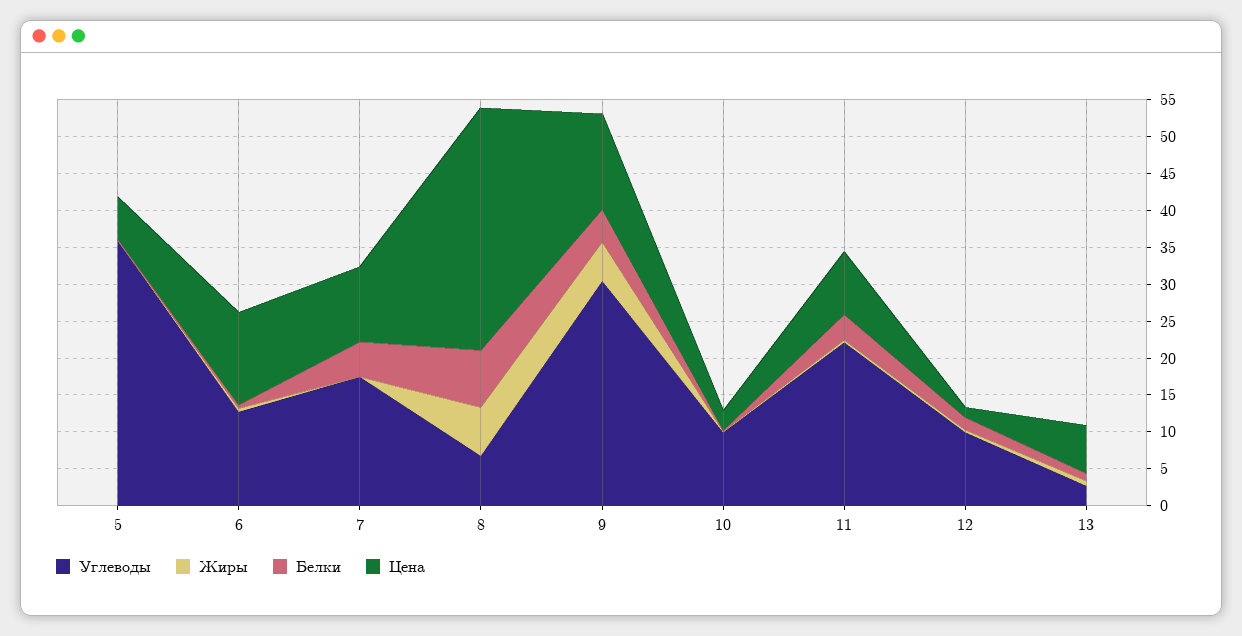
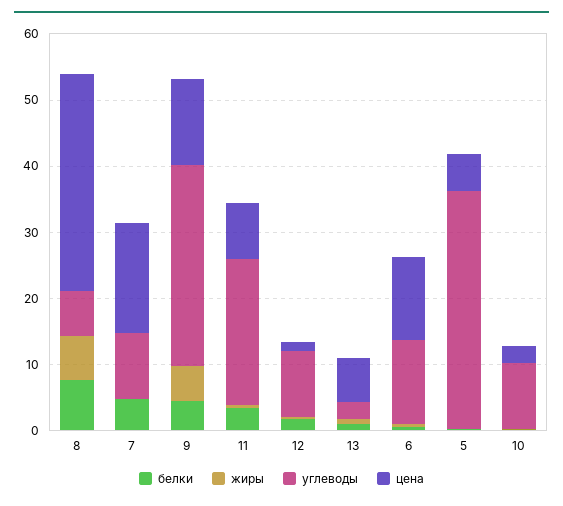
  {
    "Углеводы": {
      "5": 36,
      "6": 12,
-     "7": 17.5,
+     "7": 10,
      "8": 6,
      "9": 30,
      "10": 10,
      "11": 22,
      "12": 10,
      "13": 2
    },
    "Жиры": {
      "5": 0,
      "6": 0,
      "7": 0,
      "8": 6,
      "9": 6,
      "10": 0,
      "11": 0,
      "12": 0,
      "13": 0
    },
    "Белки": {
      "5": 0,
      "6": 0,
      "7": 4,
      "8": 8,
      "9": 4,
      "10": 0,
      "11": 4,
      "12": 2,
      "13": 0
    },
    "Цена": {
      "5": 6,
      "6": 12,
-     "7": 10,
+     "7": 16,
      "8": 32,
      "9": 12,
      "10": 2,
      "11": 8,
      "12": 2,
      "13": 6
    }
  }

